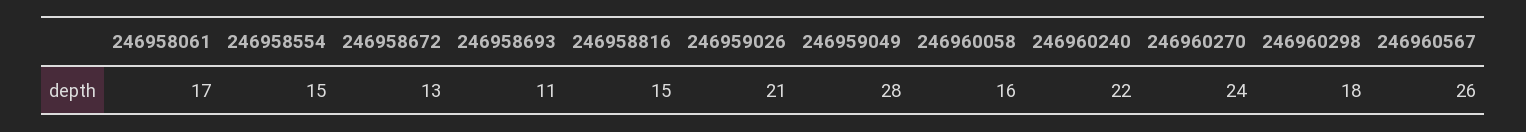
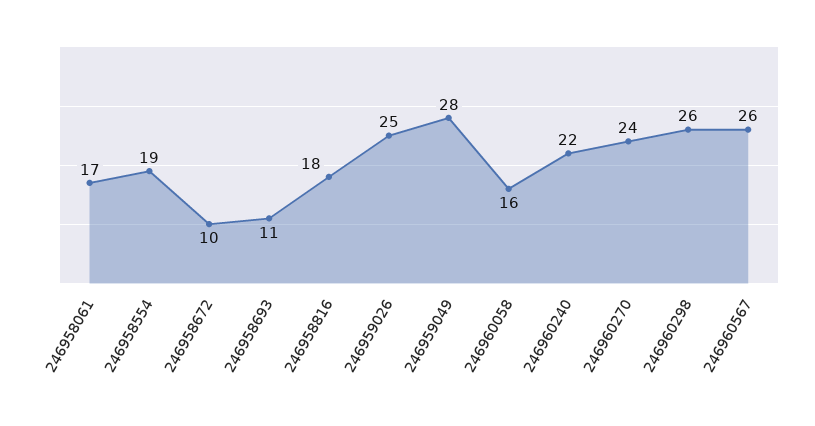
  {
    "246958061": 17,
-   "246958554": 15,
+   "246958554": 19,
-   "246958672": 13,
+   "246958672": 10,
    "246958693": 11,
-   "246958816": 15,
+   "246958816": 18,
-   "246959026": 21,
+   "246959026": 25,
    "246959049": 28,
    "246960058": 16,
    "246960240": 22,
    "246960270": 24,
-   "246960298": 18,
+   "246960298": 26,
    "246960567": 26
  }

